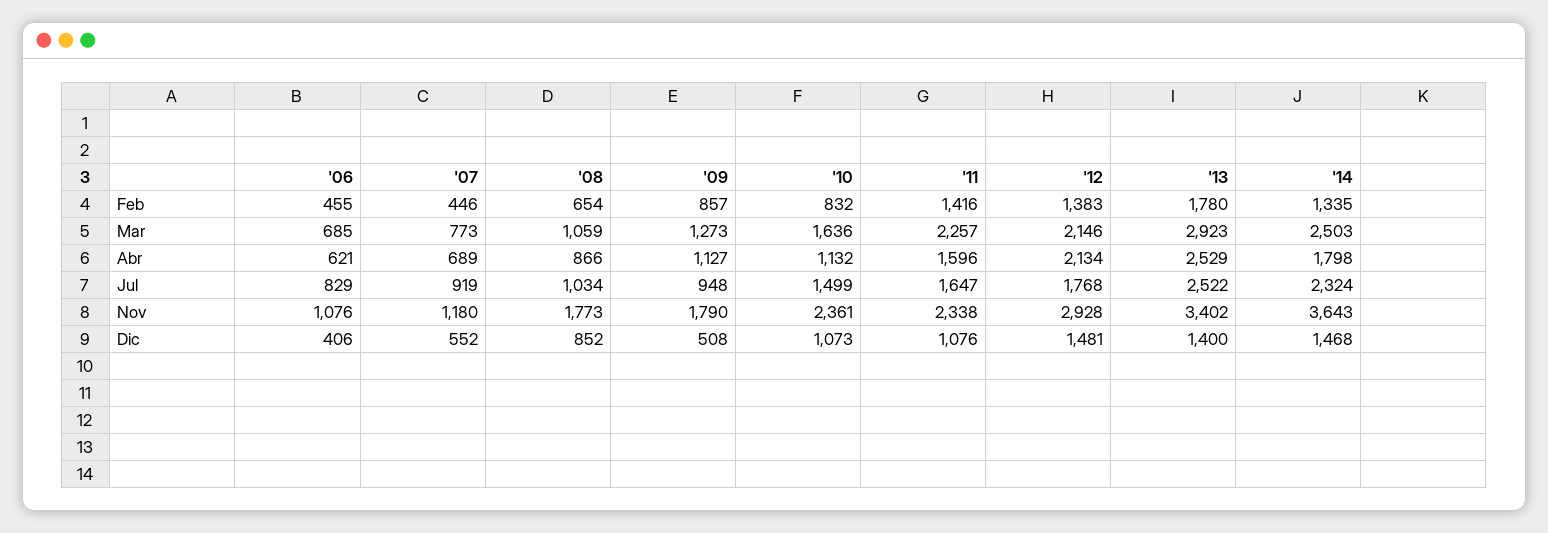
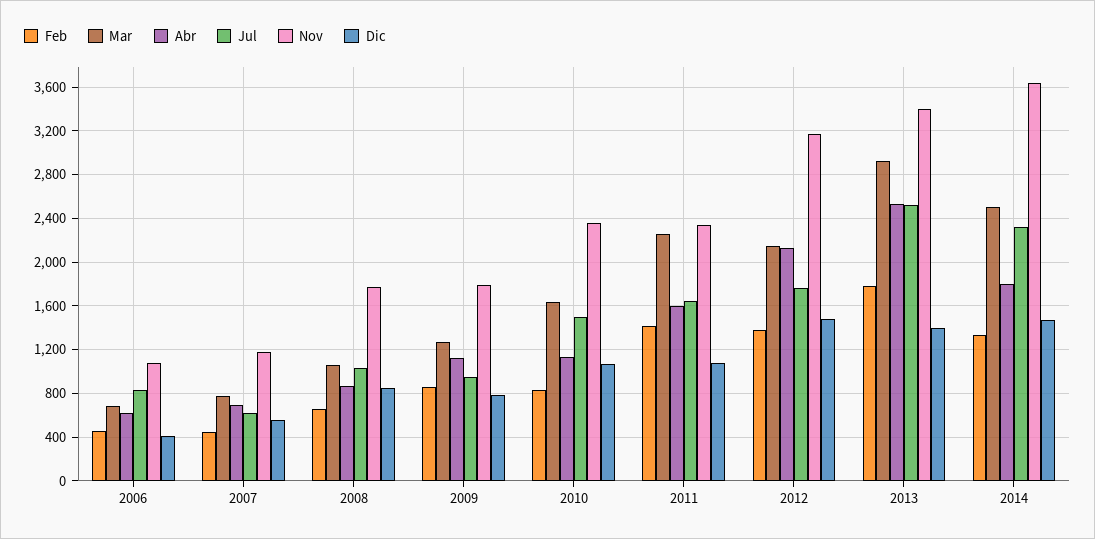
  {
    "Feb": {
      "'06": 455,
      "'07": 446,
      "'08": 654,
      "'09": 857,
      "'10": 832,
      "'11": 1416,
      "'12": 1383,
      "'13": 1780,
      "'14": 1335
    },
    "Mar": {
      "'06": 685,
      "'07": 773,
      "'08": 1059,
      "'09": 1273,
      "'10": 1636,
      "'11": 2257,
      "'12": 2146,
      "'13": 2923,
      "'14": 2503
    },
    "Abr": {
      "'06": 621,
      "'07": 689,
      "'08": 866,
      "'09": 1127,
      "'10": 1132,
      "'11": 1596,
      "'12": 2134,
      "'13": 2529,
      "'14": 1798
    },
    "Jul": {
      "'06": 829,
-     "'07": 919,
+     "'07": 600,
      "'08": 1034,
      "'09": 948,
      "'10": 1499,
      "'11": 1647,
      "'12": 1768,
      "'13": 2522,
      "'14": 2324
    },
    "Nov": {
      "'06": 1076,
      "'07": 1180,
      "'08": 1773,
      "'09": 1790,
      "'10": 2361,
      "'11": 2338,
-     "'12": 2928,
+     "'12": 3200,
      "'13": 3402,
      "'14": 3643
    },
    "Dic": {
      "'06": 406,
      "'07": 552,
      "'08": 852,
-     "'09": 508,
+     "'09": 800,
      "'10": 1073,
      "'11": 1076,
      "'12": 1481,
      "'13": 1400,
      "'14": 1468
    }
  }

